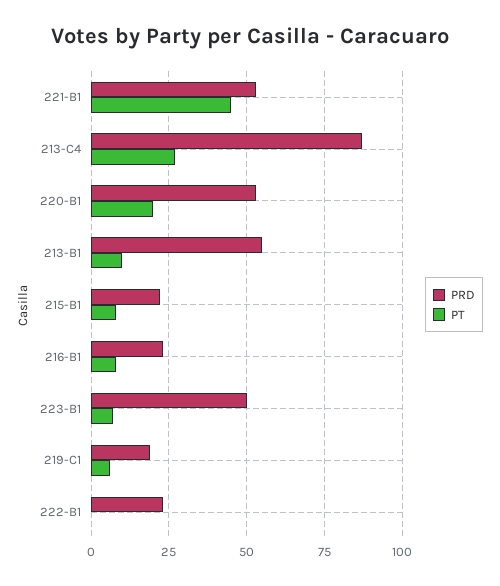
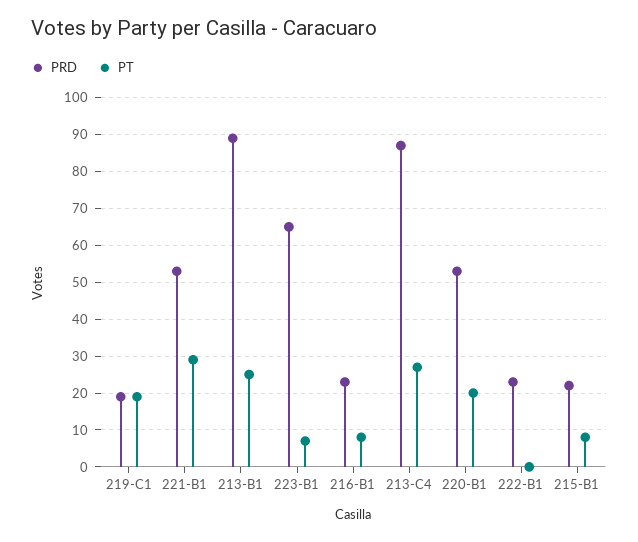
  {
    "PRD": {
      "221-B1": 55,
      "213-C4": 85,
      "220-B1": 55,
-     "213-B1": 55,
+     "213-B1": 90,
      "215-B1": 20,
      "216-B1": 25,
-     "223-B1": 50,
+     "223-B1": 65,
      "219-C1": 20,
      "222-B1": 25
    },
    "PT": {
-     "221-B1": 45,
+     "221-B1": 30,
      "213-C4": 25,
      "220-B1": 20,
-     "213-B1": 10,
+     "213-B1": 25,
      "215-B1": 10,
      "216-B1": 10,
      "223-B1": 5,
-     "219-C1": 5,
+     "219-C1": 20,
      "222-B1": 0
    }
  }

